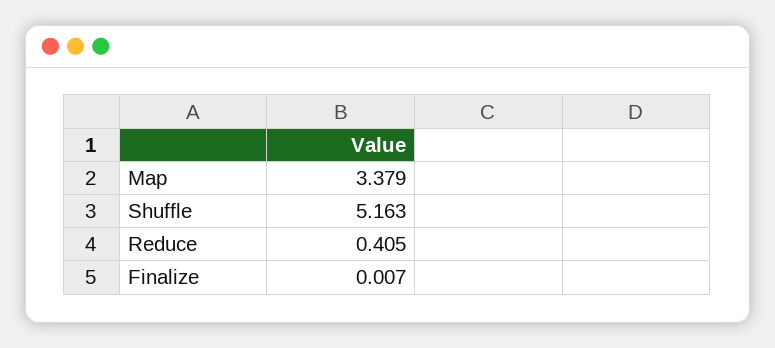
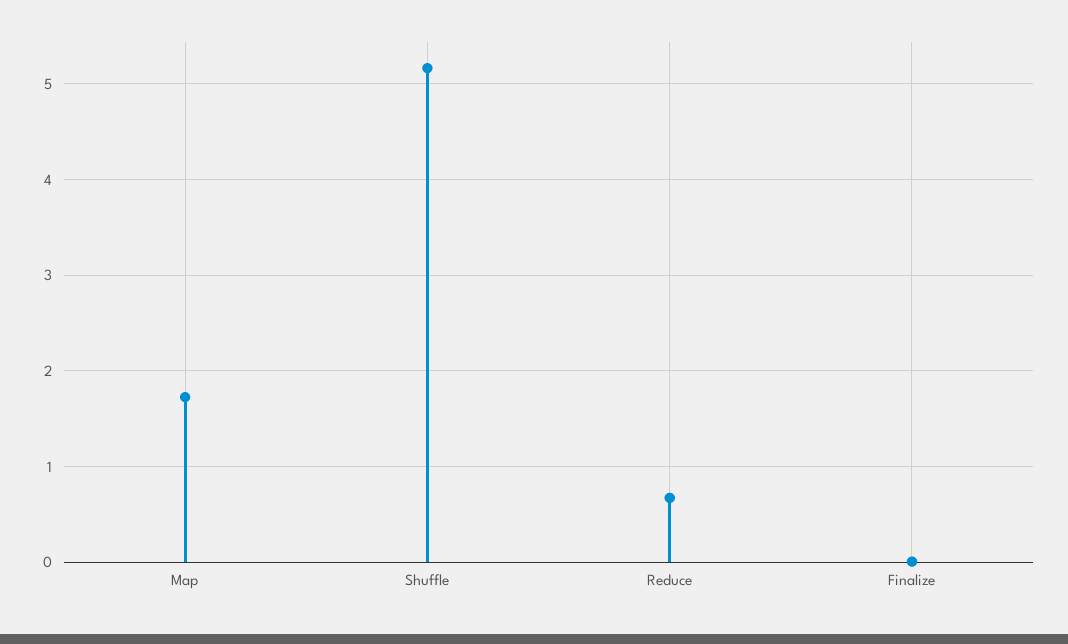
  {
-   "Map": 3.379,
+   "Map": 1.7,
    "Shuffle": 5.163,
-   "Reduce": 0.405,
+   "Reduce": 0.7,
    "Finalize": 0.007
  }

